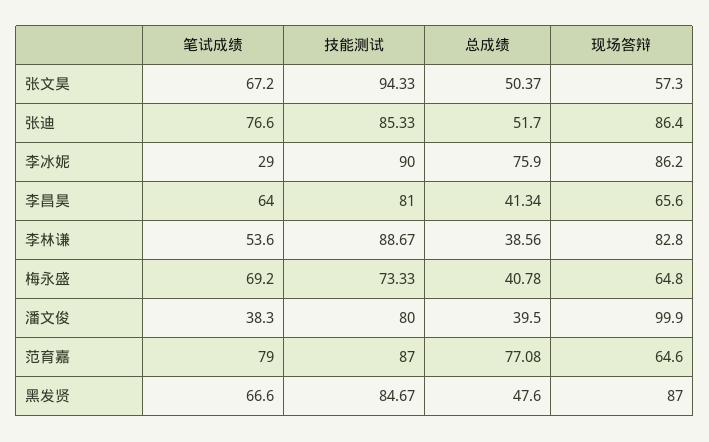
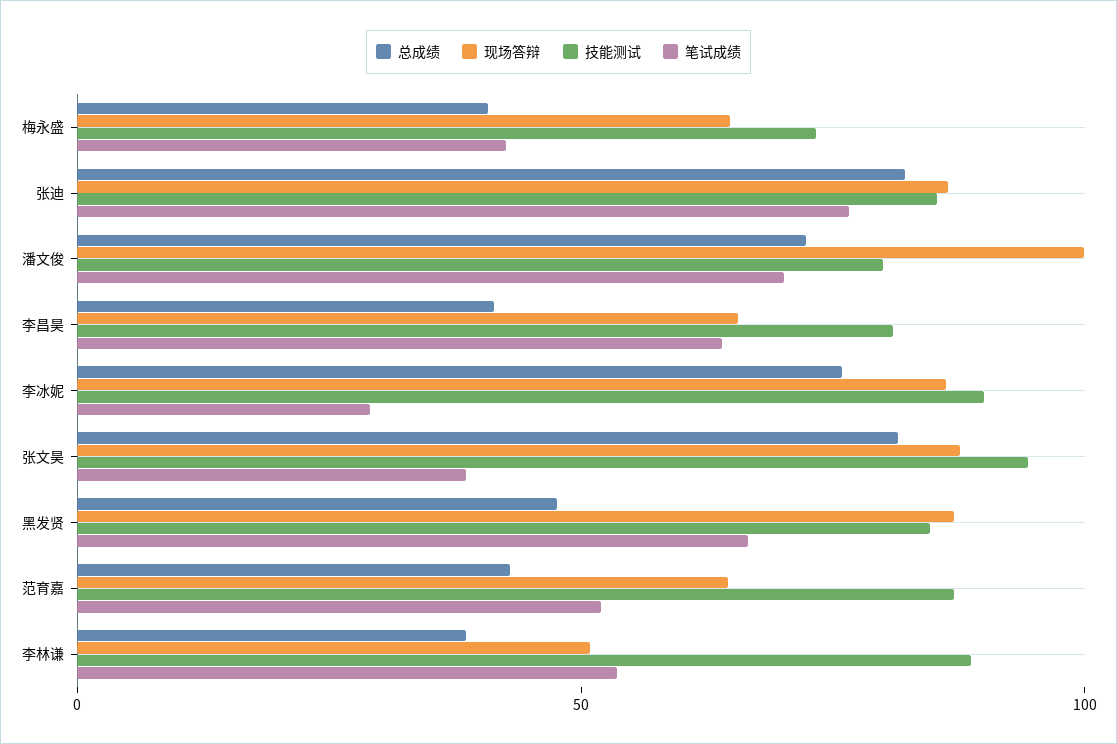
  {
    "笔试成绩": {
-     "张文昊": 67.2,
+     "张文昊": 40,
      "张迪": 76.6,
      "李冰妮": 29,
      "李昌昊": 64,
      "李林谦": 53.6,
-     "梅永盛": 69.2,
+     "梅永盛": 40,
-     "潘文俊": 38.3,
+     "潘文俊": 70,
-     "范育嘉": 79,
+     "范育嘉": 50,
      "黑发贤": 66.6
    },
    "技能测试": {
      "张文昊": 94.33,
      "张迪": 85.33,
      "李冰妮": 90,
      "李昌昊": 81,
      "李林谦": 88.67,
      "梅永盛": 73.33,
      "潘文俊": 80,
      "范育嘉": 87,
      "黑发贤": 84.67
    },
    "总成绩": {
-     "张文昊": 50.37,
+     "张文昊": 80,
-     "张迪": 51.7,
+     "张迪": 80,
      "李冰妮": 75.9,
      "李昌昊": 41.34,
      "李林谦": 38.56,
      "梅永盛": 40.78,
-     "潘文俊": 39.5,
+     "潘文俊": 70,
-     "范育嘉": 77.08,
+     "范育嘉": 40,
      "黑发贤": 47.6
    },
    "现场答辩": {
-     "张文昊": 57.3,
+     "张文昊": 90,
      "张迪": 86.4,
      "李冰妮": 86.2,
      "李昌昊": 65.6,
-     "李林谦": 82.8,
+     "李林谦": 50,
      "梅永盛": 64.8,
      "潘文俊": 99.9,
      "范育嘉": 64.6,
      "黑发贤": 87
    }
  }

